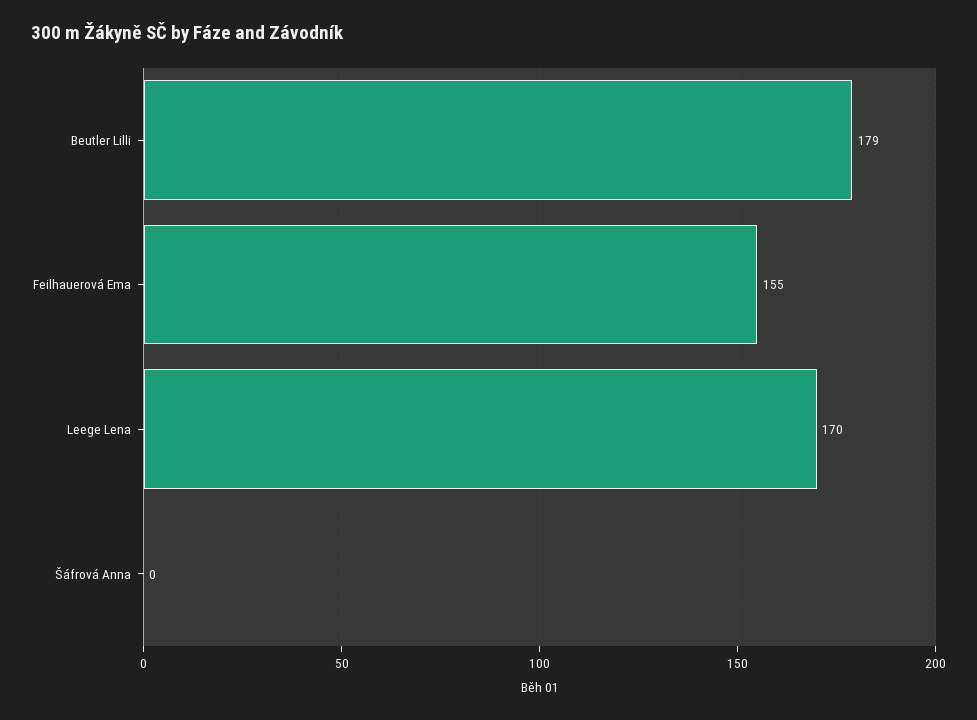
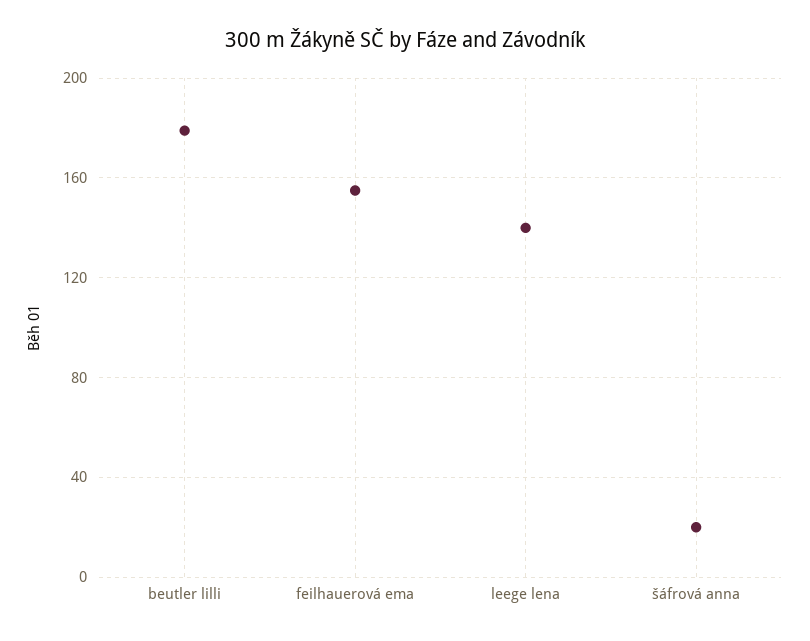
  {
    "Beutler Lilli": 179,
    "Feilhauerová Ema": 155,
-   "Leege Lena": 170,
+   "Leege Lena": 140,
-   "Šáfrová Anna": 0
+   "Šáfrová Anna": 20
  }

